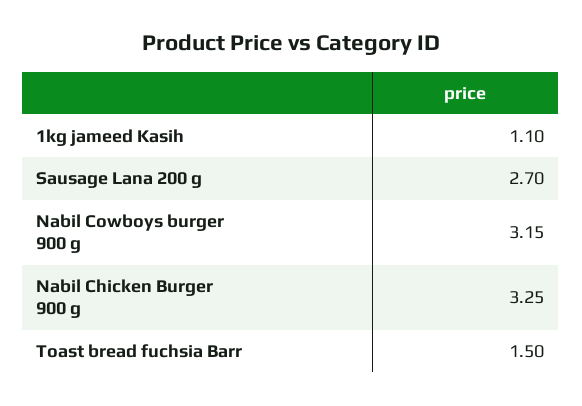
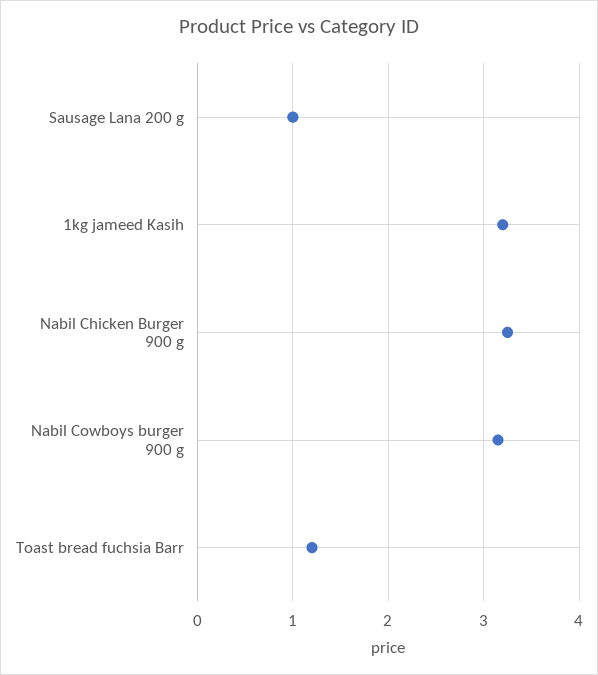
  {
-   "1kg jameed Kasih": 1.1,
+   "1kg jameed Kasih": 3.2,
-   "Sausage Lana 200 g": 2.7,
+   "Sausage Lana 200 g": 1,
    "Nabil Cowboys burger 900 g": 3.15,
    "Nabil Chicken Burger 900 g": 3.25,
-   "Toast bread fuchsia Barr": 1.5
+   "Toast bread fuchsia Barr": 1.2
  }

